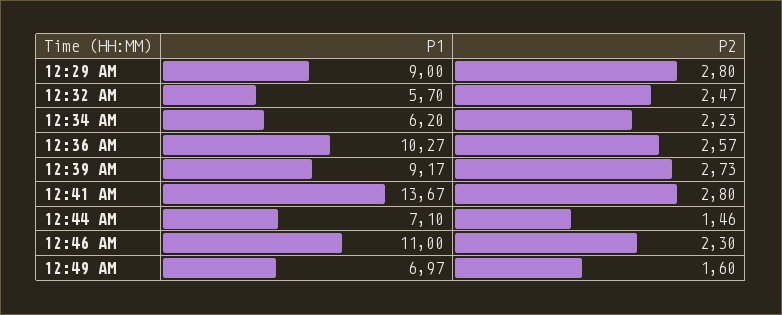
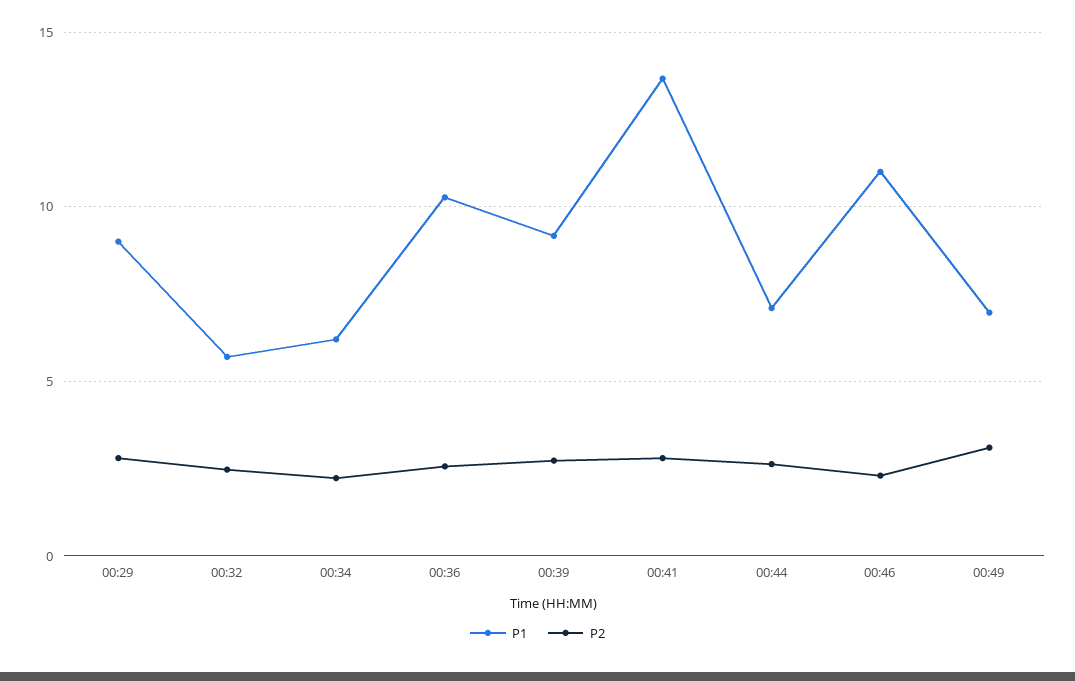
  {
    "P1": {
      "12:29 AM": 9,
      "12:32 AM": 5.7,
      "12:34 AM": 6.2,
      "12:36 AM": 10.27,
      "12:39 AM": 9.17,
      "12:41 AM": 13.67,
      "12:44 AM": 7.1,
      "12:46 AM": 11,
      "12:49 AM": 6.97
    },
    "P2": {
      "12:29 AM": 2.8,
      "12:32 AM": 2.47,
      "12:34 AM": 2.23,
      "12:36 AM": 2.57,
      "12:39 AM": 2.73,
      "12:41 AM": 2.8,
-     "12:44 AM": 1.46,
+     "12:44 AM": 2.5,
      "12:46 AM": 2.3,
-     "12:49 AM": 1.6
+     "12:49 AM": 3
    }
  }

